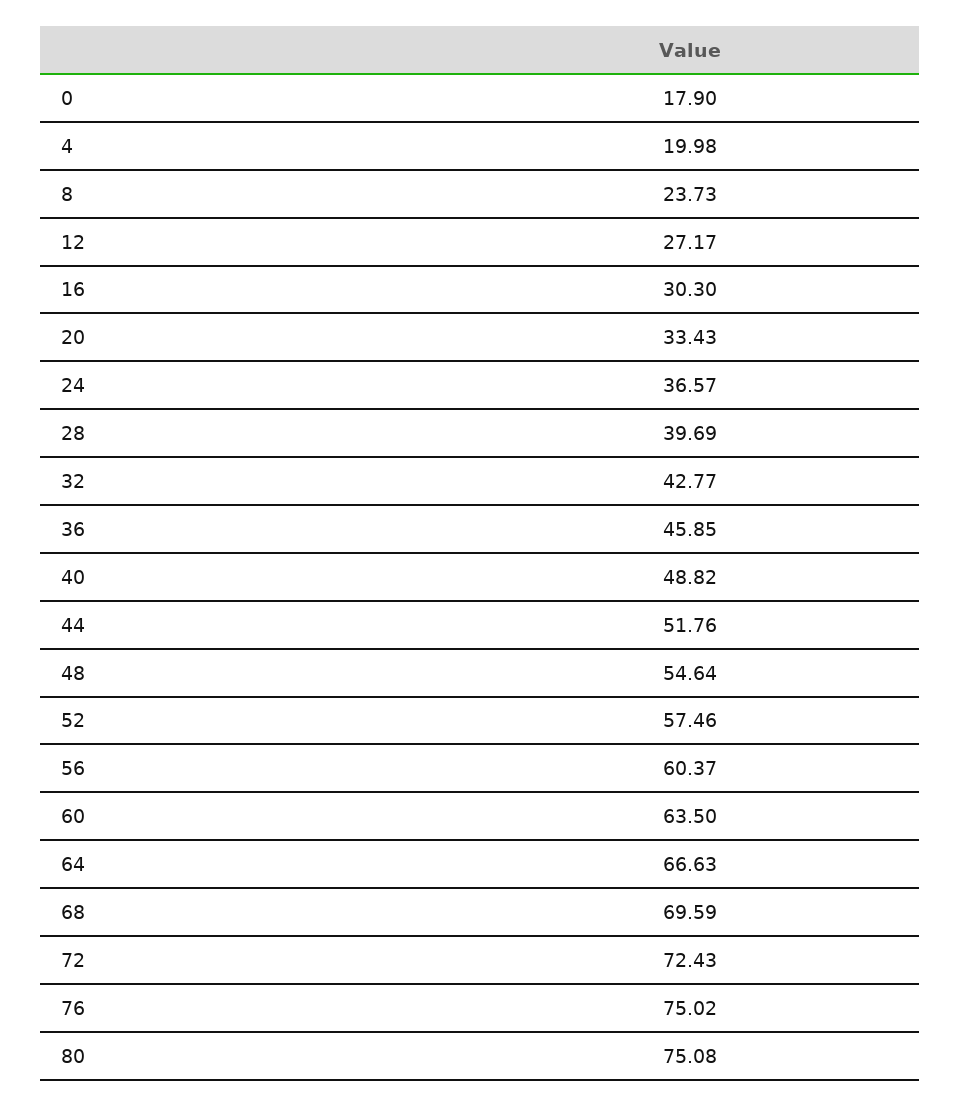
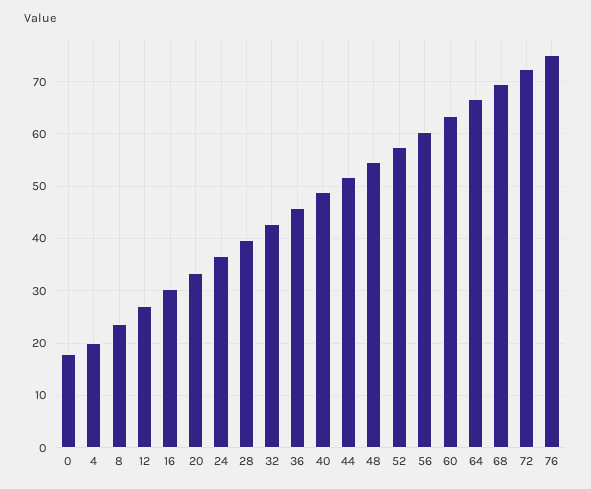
  {
    "0": 17.9,
    "4": 19.98,
    "8": 23.73,
    "12": 27.17,
    "16": 30.3,
    "20": 33.43,
    "24": 36.57,
    "28": 39.69,
    "32": 42.77,
    "36": 45.85,
    "40": 48.82,
    "44": 51.76,
    "48": 54.64,
    "52": 57.46,
    "56": 60.37,
    "60": 63.5,
    "64": 66.63,
    "68": 69.59,
    "72": 72.43,
-   "76": 75.02,
+   "76": 75.02
-   "80": 75.08
  }

